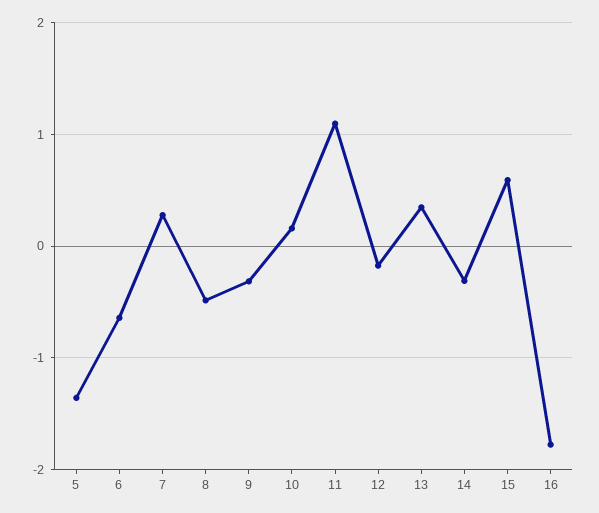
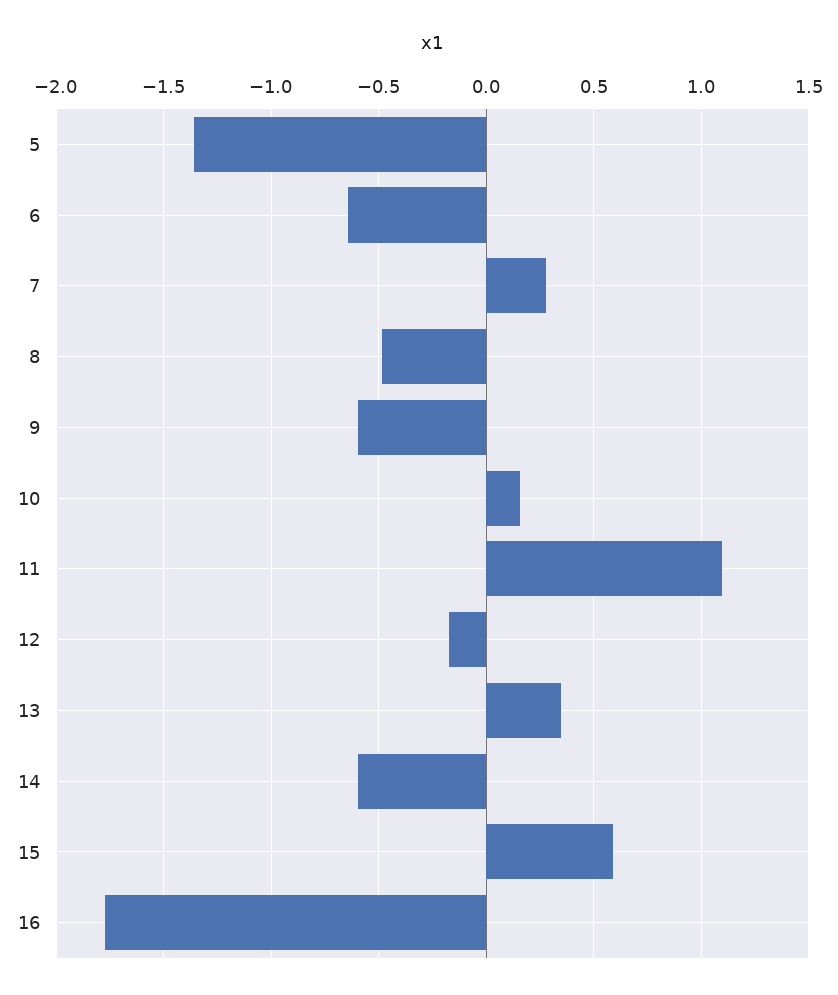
  {
    "5": -1.35,
    "6": -0.65,
    "7": 0.3,
    "8": -0.5,
-   "9": -0.3,
+   "9": -0.6,
    "10": 0.15,
    "11": 1.1,
    "12": -0.2,
    "13": 0.35,
-   "14": -0.3,
+   "14": -0.6,
    "15": 0.6,
    "16": -1.75
  }

